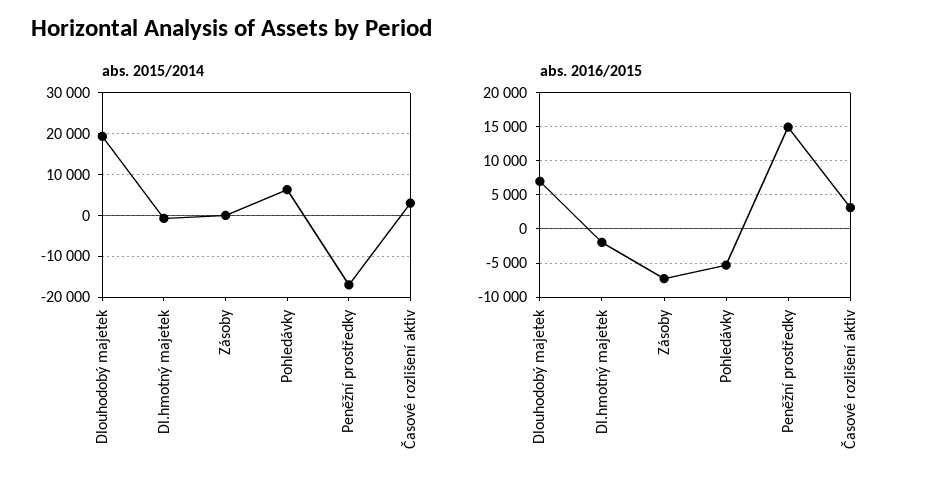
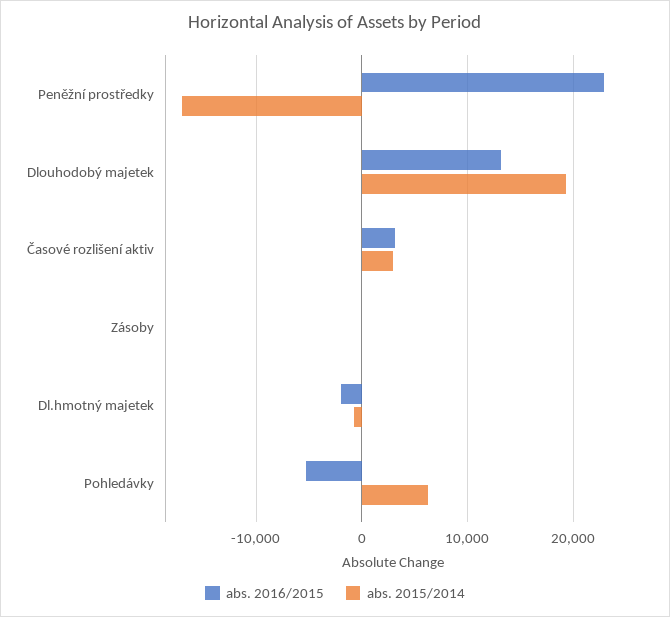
  {
    "abs. 2015/2014": {
      "Dlouhodobý majetek": 19000,
      "Dl.hmotný majetek": -1000,
      "Zásoby": 0,
      "Pohledávky": 6000,
      "Peněžní prostředky": -17000,
      "Časové rozlišení aktiv": 3000
    },
    "abs. 2016/2015": {
-     "Dlouhodobý majetek": 7000,
+     "Dlouhodobý majetek": 13000,
      "Dl.hmotný majetek": -2000,
-     "Zásoby": -7000,
+     "Zásoby": 0,
      "Pohledávky": -5000,
-     "Peněžní prostředky": 15000,
+     "Peněžní prostředky": 23000,
      "Časové rozlišení aktiv": 3000
    }
  }

